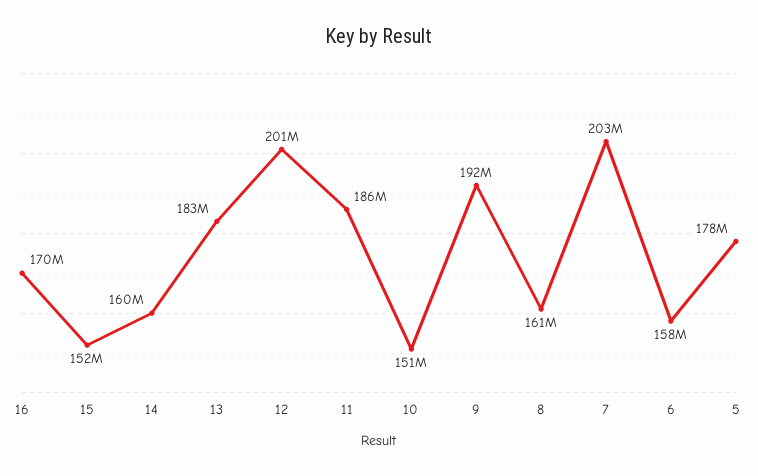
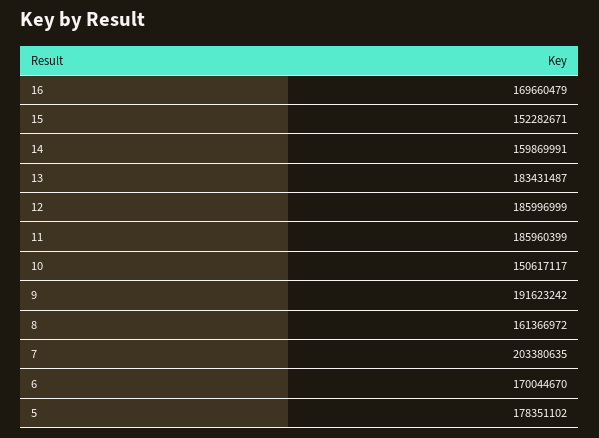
  {
    "16": 169660479,
    "15": 152282671,
    "14": 159869991,
    "13": 183431487,
-   "12": 201000000,
+   "12": 185996999,
    "11": 185960399,
    "10": 150617117,
    "9": 191623242,
    "8": 161366972,
    "7": 203380635,
-   "6": 158000000,
+   "6": 170044670,
    "5": 178351102
  }

